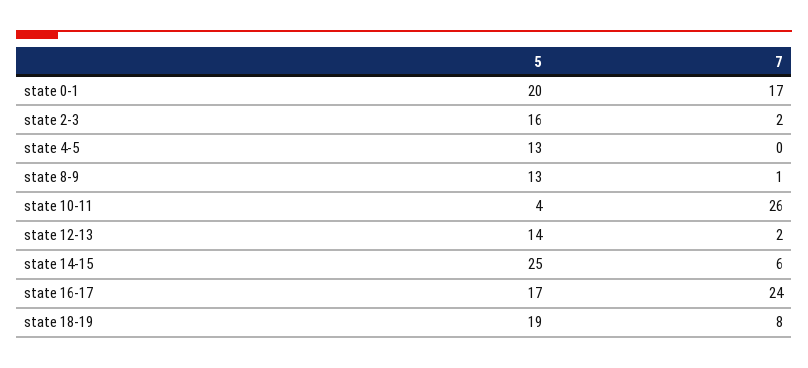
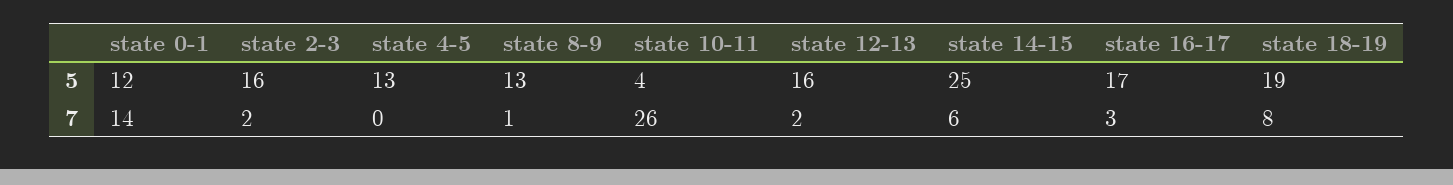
  {
    "5": {
-     "state 0-1": 20,
+     "state 0-1": 12,
      "state 2-3": 16,
      "state 4-5": 13,
      "state 8-9": 13,
      "state 10-11": 4,
-     "state 12-13": 14,
+     "state 12-13": 16,
      "state 14-15": 25,
      "state 16-17": 17,
      "state 18-19": 19
    },
    "7": {
-     "state 0-1": 17,
+     "state 0-1": 14,
      "state 2-3": 2,
      "state 4-5": 0,
      "state 8-9": 1,
      "state 10-11": 26,
      "state 12-13": 2,
      "state 14-15": 6,
-     "state 16-17": 24,
+     "state 16-17": 3,
      "state 18-19": 8
    }
  }

